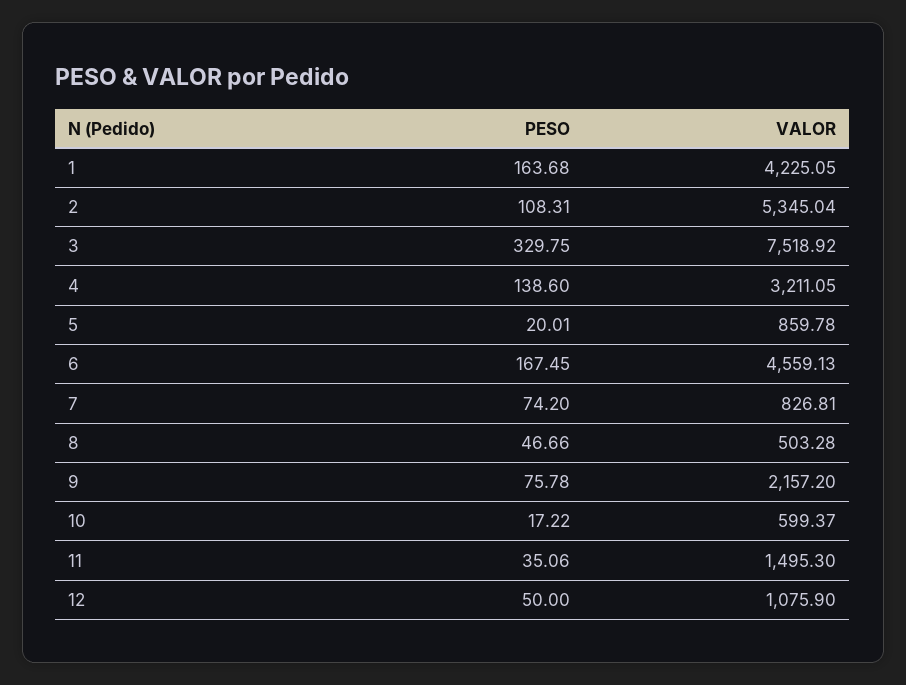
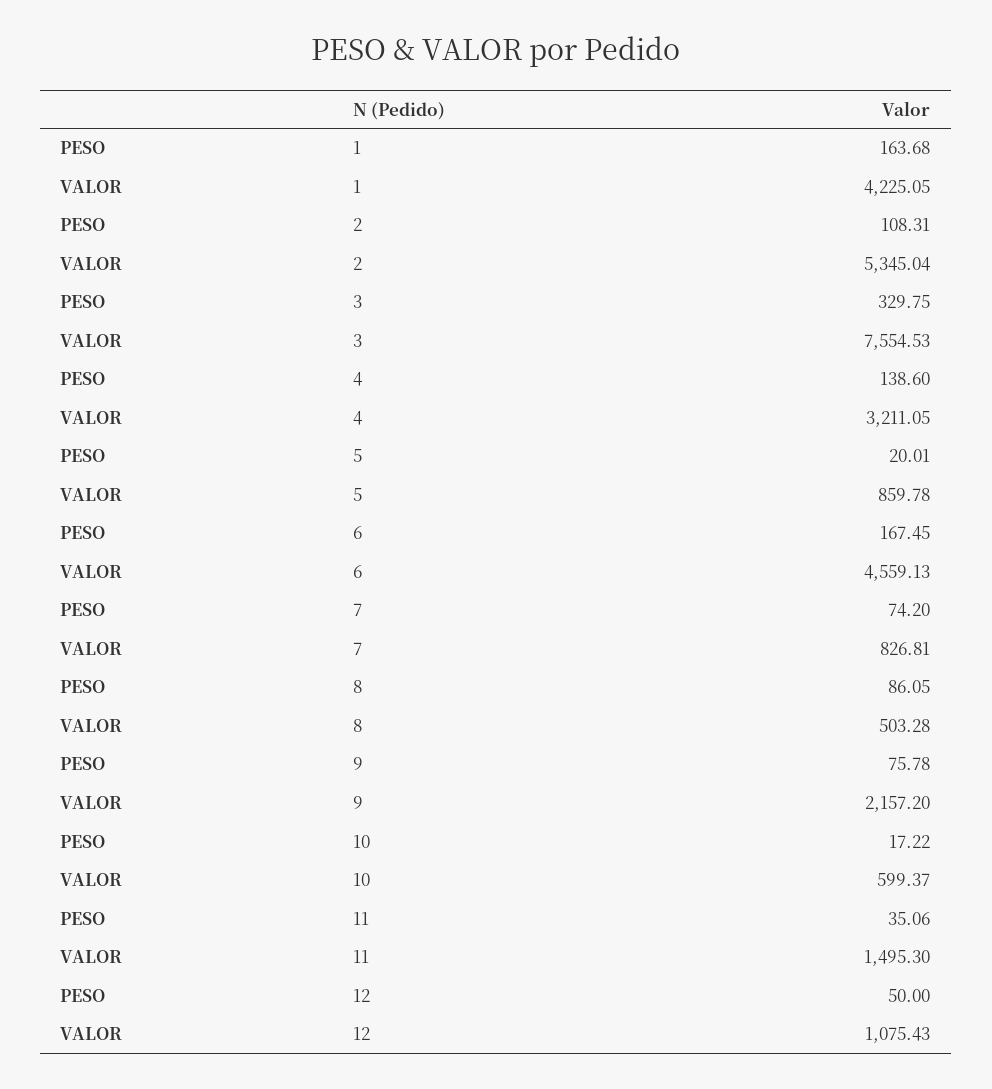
  {
    "PESO": {
      "1": 163.68,
      "2": 108.31,
      "3": 329.75,
      "4": 138.6,
      "5": 20.01,
      "6": 167.45,
      "7": 74.2,
-     "8": 46.66,
+     "8": 86.05,
      "9": 75.78,
      "10": 17.22,
      "11": 35.06,
      "12": 50
    },
    "VALOR": {
      "1": 4225.05,
      "2": 5345.04,
-     "3": 7518.92,
+     "3": 7554.53,
      "4": 3211.05,
      "5": 859.78,
      "6": 4559.13,
      "7": 826.81,
      "8": 503.28,
      "9": 2157.2,
      "10": 599.37,
      "11": 1495.3,
-     "12": 1075.9
+     "12": 1075.43
    }
  }

